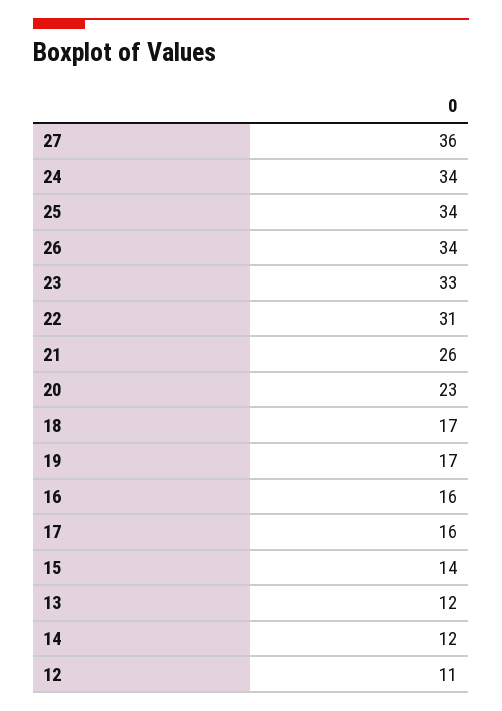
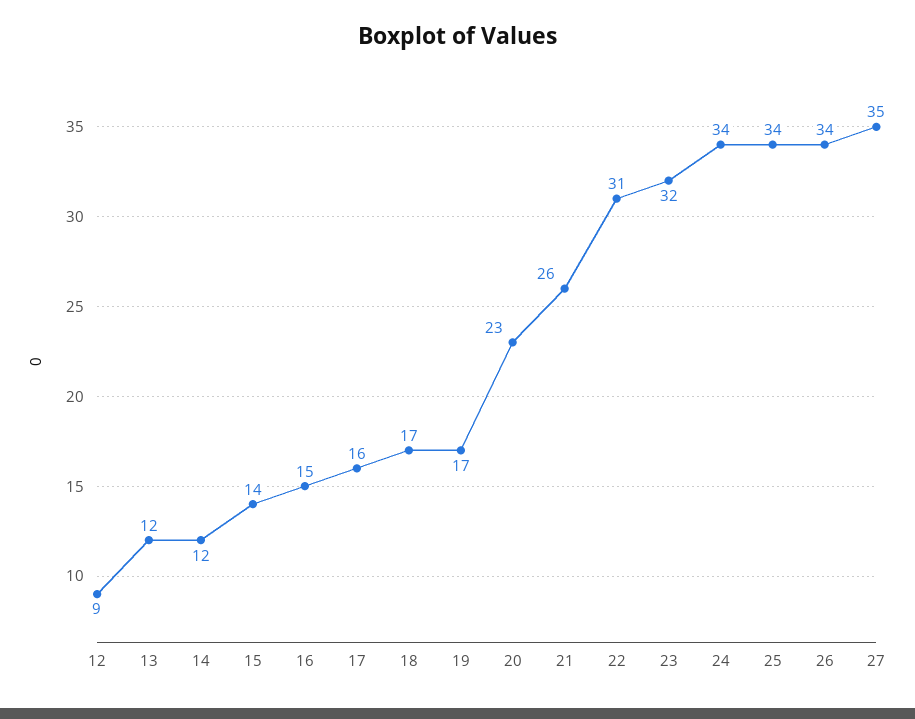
  {
-   "27": 36,
+   "27": 35,
    "24": 34,
    "25": 34,
    "26": 34,
-   "23": 33,
+   "23": 32,
    "22": 31,
    "21": 26,
    "20": 23,
    "18": 17,
    "19": 17,
-   "16": 16,
+   "16": 15,
    "17": 16,
    "15": 14,
    "13": 12,
    "14": 12,
-   "12": 11
+   "12": 9
  }

